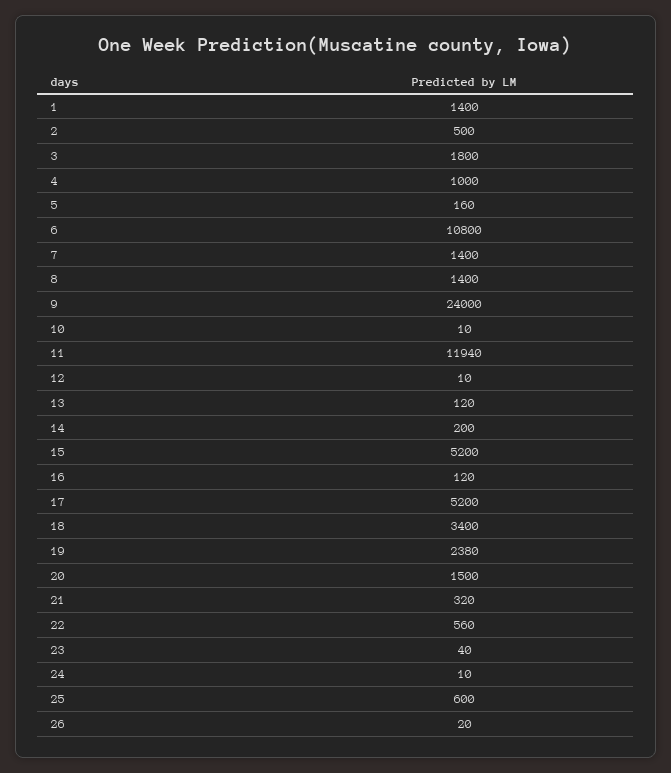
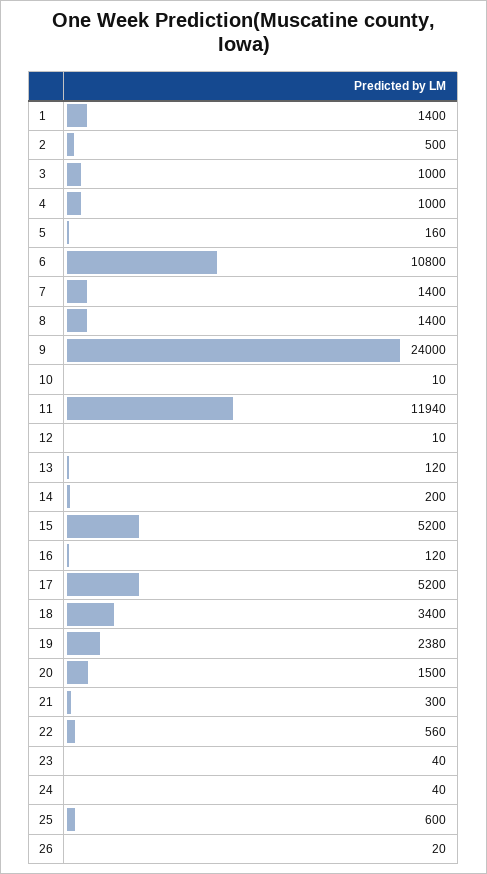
  {
    "1": 1400,
    "2": 500,
-   "3": 1800,
+   "3": 1000,
    "4": 1000,
    "5": 160,
    "6": 10800,
    "7": 1400,
    "8": 1400,
    "9": 24000,
    "10": 10,
    "11": 11940,
    "12": 10,
    "13": 120,
    "14": 200,
    "15": 5200,
    "16": 120,
    "17": 5200,
    "18": 3400,
    "19": 2380,
    "20": 1500,
-   "21": 320,
+   "21": 300,
    "22": 560,
    "23": 40,
-   "24": 10,
+   "24": 40,
    "25": 600,
    "26": 20
  }

